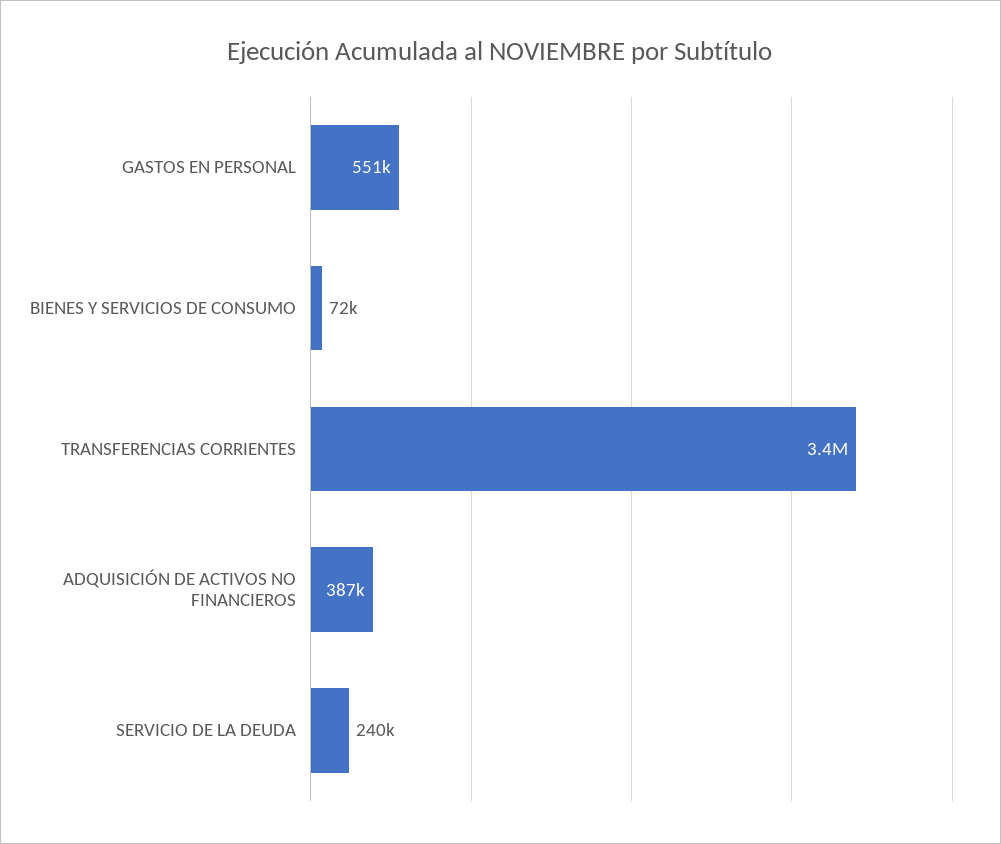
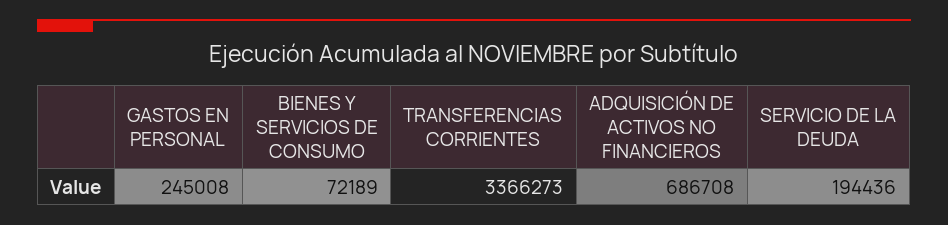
  {
-   "GASTOS EN PERSONAL": 551000,
+   "GASTOS EN PERSONAL": 245008,
    "BIENES Y SERVICIOS DE CONSUMO": 72189,
    "TRANSFERENCIAS CORRIENTES": 3366273,
-   "ADQUISICIÓN DE ACTIVOS NO FINANCIEROS": 387000,
+   "ADQUISICIÓN DE ACTIVOS NO FINANCIEROS": 686708,
-   "SERVICIO DE LA DEUDA": 240000
+   "SERVICIO DE LA DEUDA": 194436
  }

